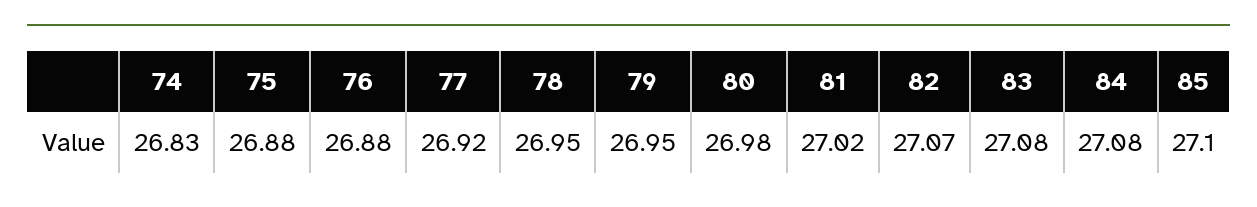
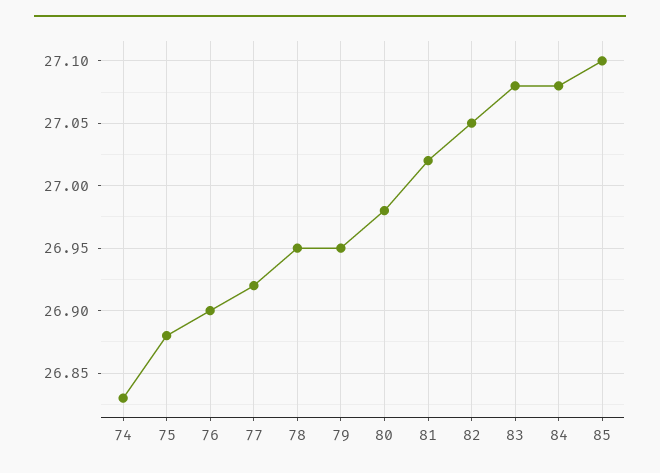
  {
    "74": 26.83,
    "75": 26.88,
-   "76": 26.88,
+   "76": 26.9,
    "77": 26.92,
    "78": 26.95,
    "79": 26.95,
    "80": 26.98,
    "81": 27.02,
-   "82": 27.07,
+   "82": 27.05,
    "83": 27.08,
    "84": 27.08,
    "85": 27.1
  }

